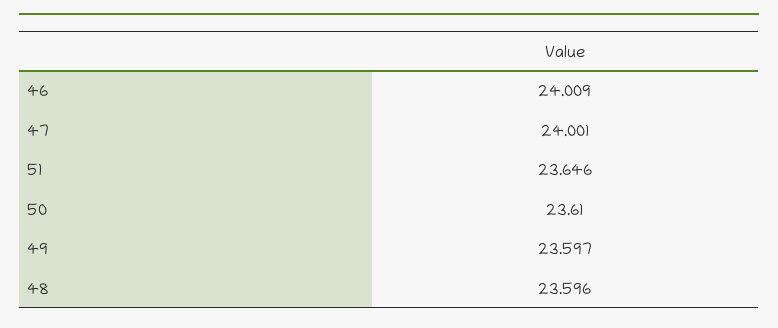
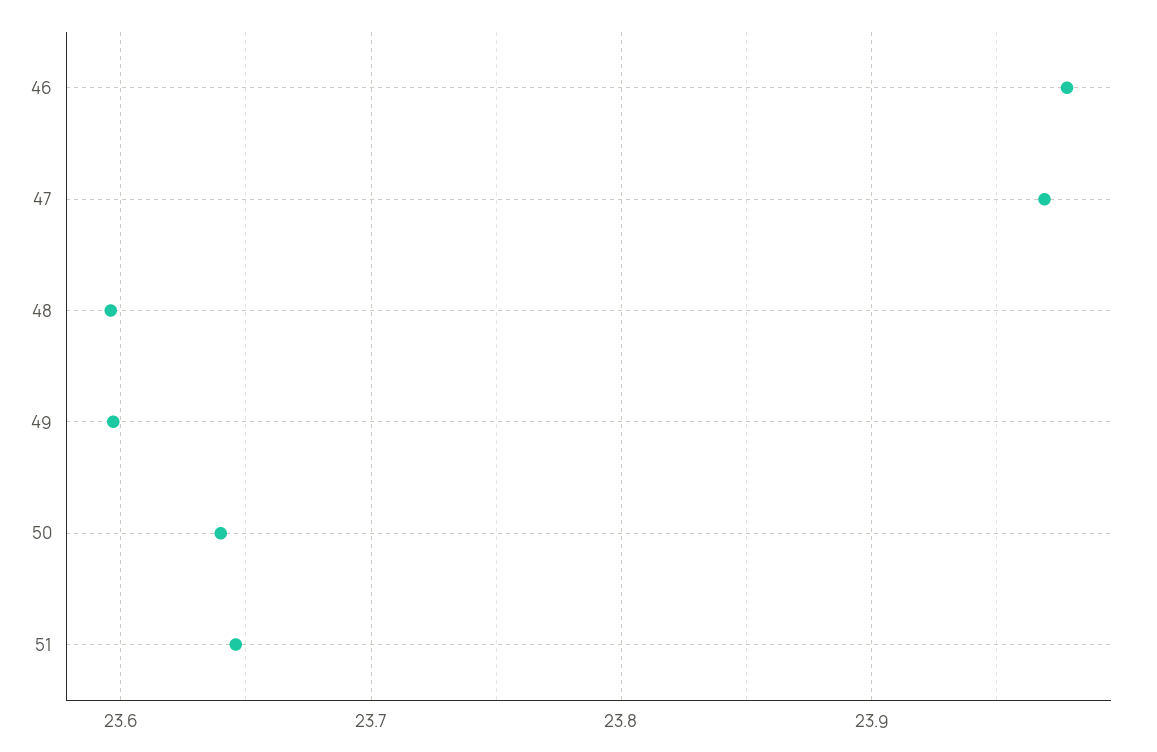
  {
-   "46": 24.009,
+   "46": 23.98,
-   "47": 24.001,
+   "47": 23.97,
    "51": 23.646,
-   "50": 23.61,
+   "50": 23.64,
    "49": 23.597,
    "48": 23.596
  }

